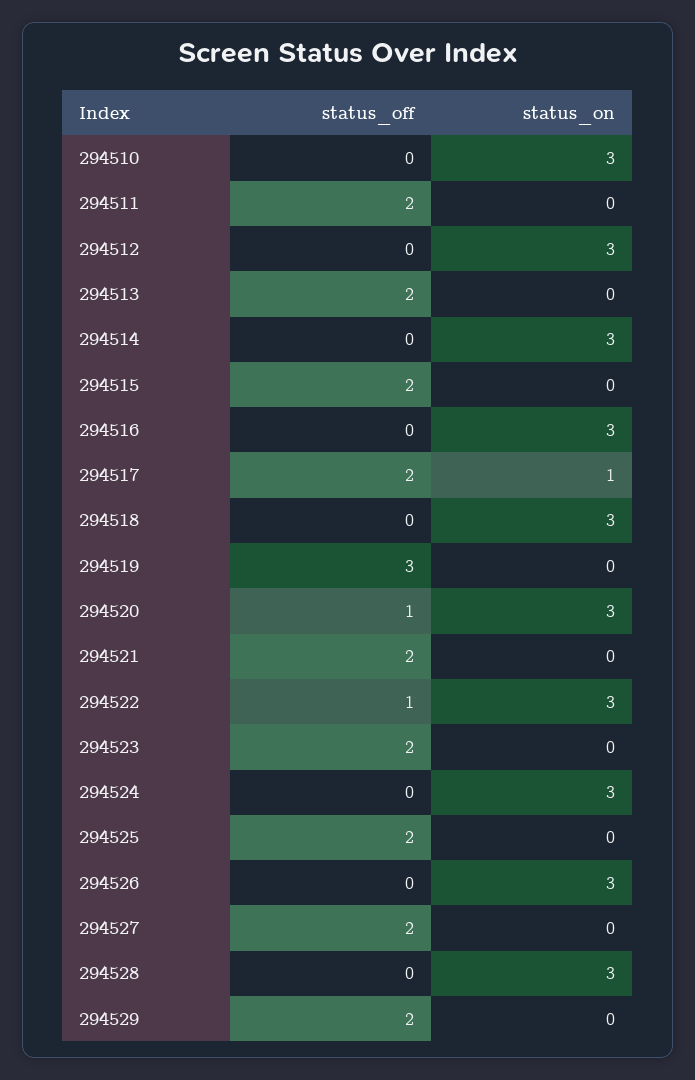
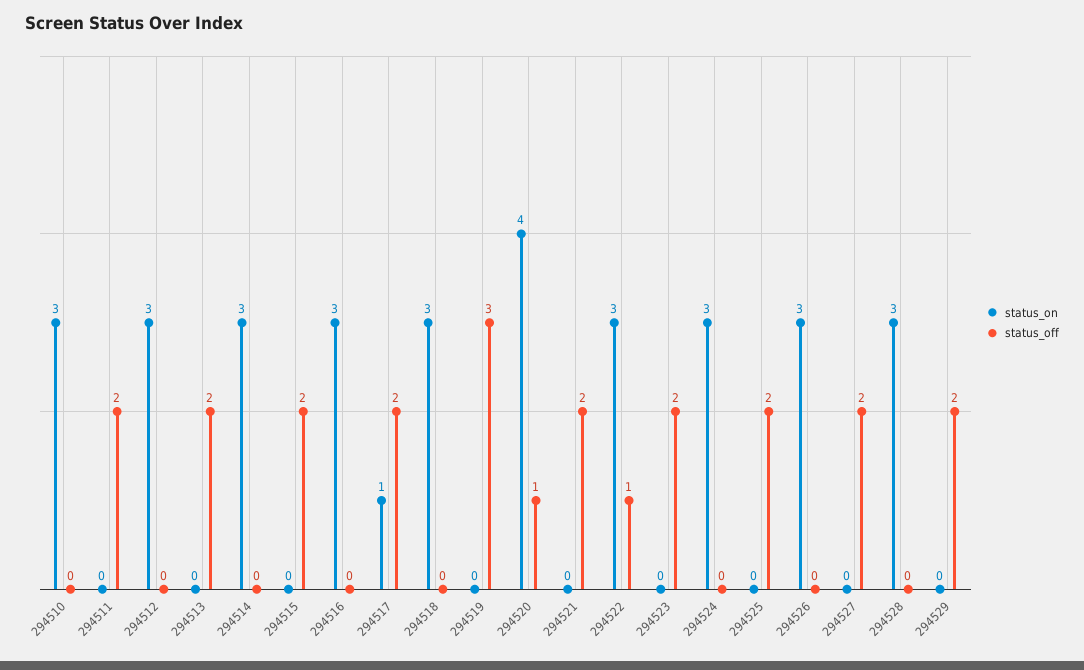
  {
    "status_off": {
      "294510": 0,
      "294511": 2,
      "294512": 0,
      "294513": 2,
      "294514": 0,
      "294515": 2,
      "294516": 0,
      "294517": 2,
      "294518": 0,
      "294519": 3,
      "294520": 1,
      "294521": 2,
      "294522": 1,
      "294523": 2,
      "294524": 0,
      "294525": 2,
      "294526": 0,
      "294527": 2,
      "294528": 0,
      "294529": 2
    },
    "status_on": {
      "294510": 3,
      "294511": 0,
      "294512": 3,
      "294513": 0,
      "294514": 3,
      "294515": 0,
      "294516": 3,
      "294517": 1,
      "294518": 3,
      "294519": 0,
-     "294520": 3,
+     "294520": 4,
      "294521": 0,
      "294522": 3,
      "294523": 0,
      "294524": 3,
      "294525": 0,
      "294526": 3,
      "294527": 0,
      "294528": 3,
      "294529": 0
    }
  }

